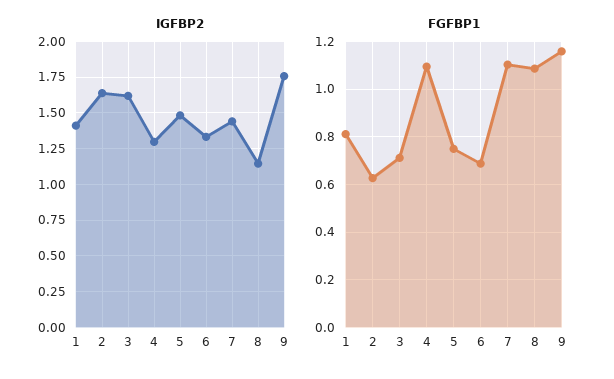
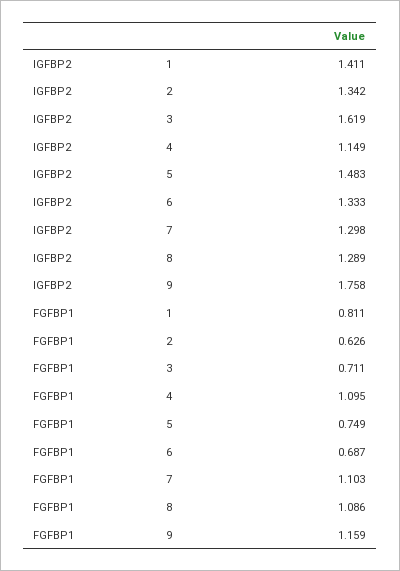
  {
    "IGFBP2": {
      "1": 1.411,
-     "2": 1.65,
+     "2": 1.342,
      "3": 1.619,
-     "4": 1.3,
+     "4": 1.149,
      "5": 1.483,
      "6": 1.333,
-     "7": 1.45,
+     "7": 1.298,
-     "8": 1.15,
+     "8": 1.289,
      "9": 1.758
    },
    "FGFBP1": {
      "1": 0.811,
      "2": 0.626,
      "3": 0.711,
      "4": 1.095,
      "5": 0.749,
      "6": 0.687,
      "7": 1.103,
      "8": 1.086,
      "9": 1.159
    }
  }

